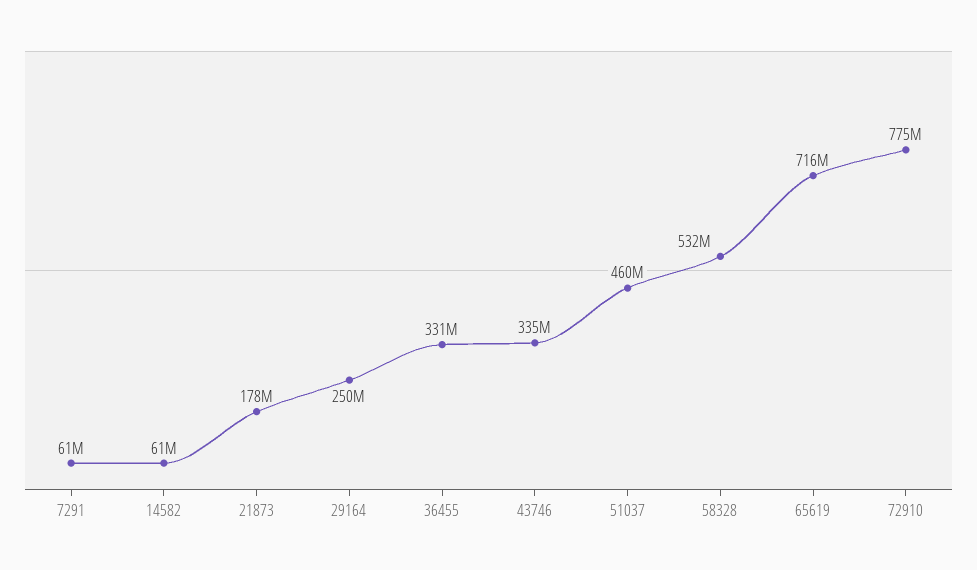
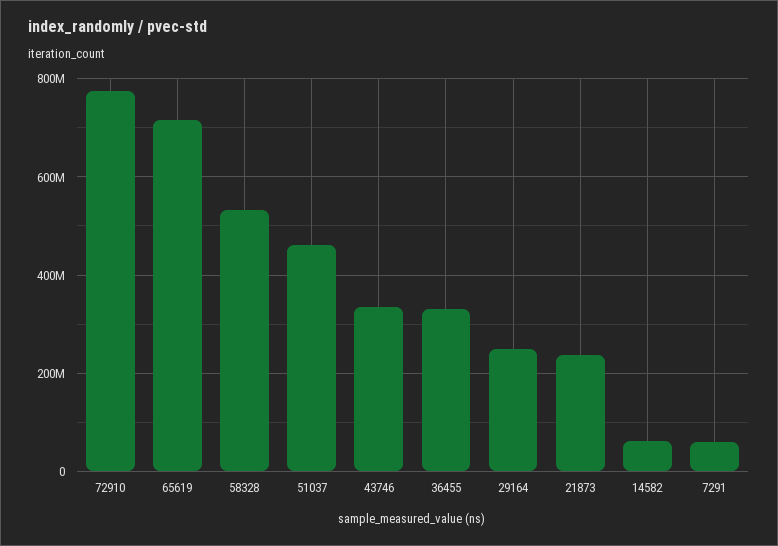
  {
    "7291": 61000000,
    "14582": 61000000,
-   "21873": 178000000,
+   "21873": 240000000,
    "29164": 250000000,
    "36455": 331000000,
    "43746": 335000000,
    "51037": 460000000,
    "58328": 532000000,
    "65619": 716000000,
    "72910": 775000000
  }

